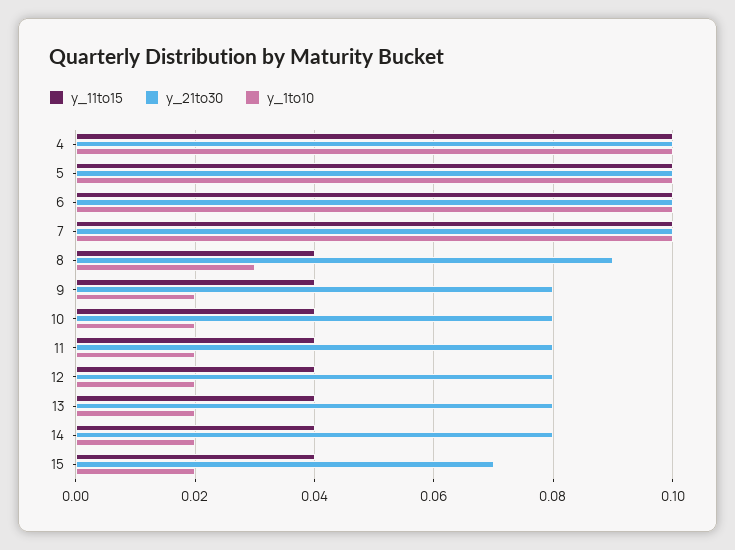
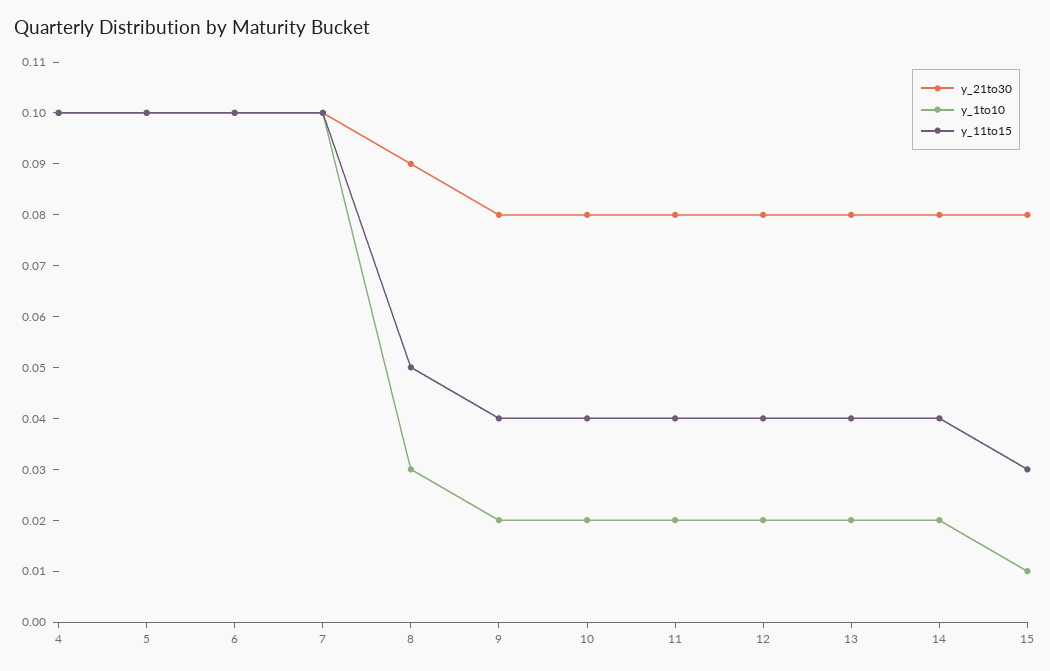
  {
    "y_11to15": {
      "4": 0.1,
      "5": 0.1,
      "6": 0.1,
      "7": 0.1,
-     "8": 0.04,
+     "8": 0.05,
      "9": 0.04,
      "10": 0.04,
      "11": 0.04,
      "12": 0.04,
      "13": 0.04,
      "14": 0.04,
-     "15": 0.04
+     "15": 0.03
    },
    "y_21to30": {
      "4": 0.1,
      "5": 0.1,
      "6": 0.1,
      "7": 0.1,
      "8": 0.09,
      "9": 0.08,
      "10": 0.08,
      "11": 0.08,
      "12": 0.08,
      "13": 0.08,
      "14": 0.08,
-     "15": 0.07
+     "15": 0.08
    },
    "y_1to10": {
      "4": 0.1,
      "5": 0.1,
      "6": 0.1,
      "7": 0.1,
      "8": 0.03,
      "9": 0.02,
      "10": 0.02,
      "11": 0.02,
      "12": 0.02,
      "13": 0.02,
      "14": 0.02,
-     "15": 0.02
+     "15": 0.01
    }
  }

